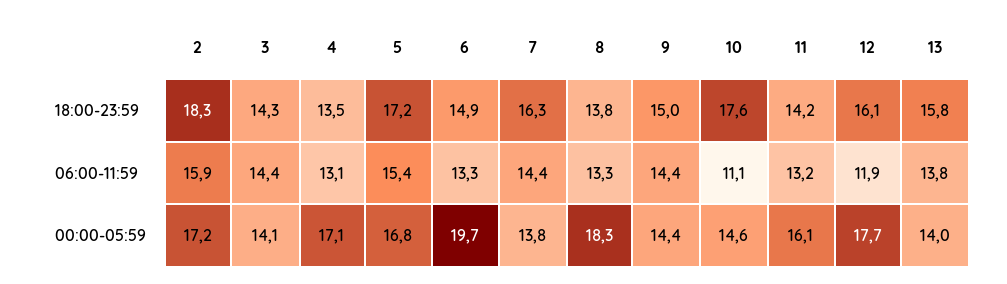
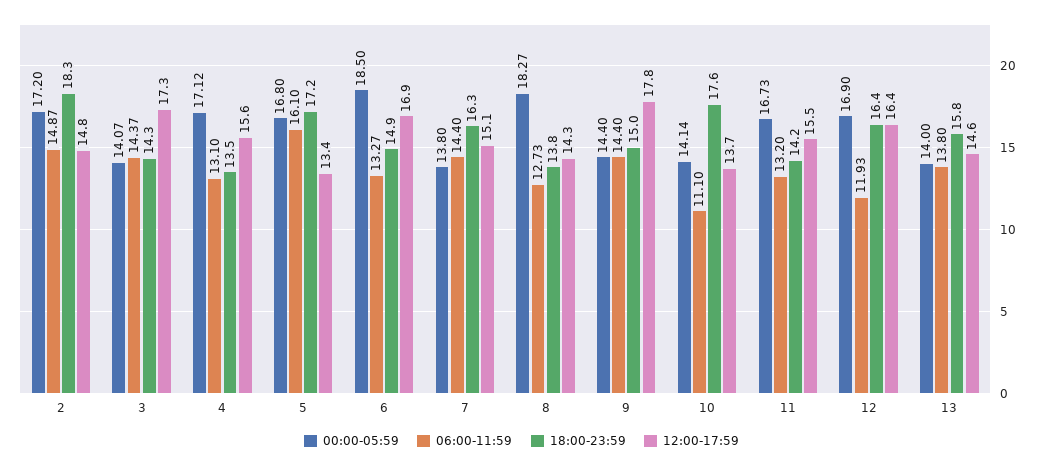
  {
    "18:00-23:59": {
      "2": 18.3,
      "3": 14.3,
      "4": 13.5,
      "5": 17.2,
      "6": 14.9,
      "7": 16.3,
      "8": 13.8,
      "9": 15,
      "10": 17.6,
      "11": 14.2,
-     "12": 16.1,
+     "12": 16.4,
      "13": 15.8
    },
    "06:00-11:59": {
-     "2": 15.9,
+     "2": 14.87,
      "3": 14.37,
      "4": 13.1,
-     "5": 15.4,
+     "5": 16.1,
      "6": 13.27,
      "7": 14.4,
-     "8": 13.3,
+     "8": 12.73,
      "9": 14.4,
      "10": 11.1,
      "11": 13.2,
      "12": 11.93,
      "13": 13.8
    },
    "00:00-05:59": {
      "2": 17.2,
      "3": 14.07,
      "4": 17.12,
      "5": 16.8,
-     "6": 19.7,
+     "6": 18.5,
      "7": 13.8,
      "8": 18.27,
      "9": 14.4,
-     "10": 14.6,
+     "10": 14.14,
-     "11": 16.1,
+     "11": 16.73,
-     "12": 17.7,
+     "12": 16.9,
      "13": 14
-   }
+   },
+   "12:00-17:59": {
+     "2": 14.8,
+     "3": 17.3,
+     "4": 15.6,
+     "5": 13.4,
+     "6": 16.9,
+     "7": 15.1,
+     "8": 14.3,
+     "9": 17.8,
+     "10": 13.7,
+     "11": 15.5,
+     "12": 16.4,
+     "13": 14.6
+   }
  }

